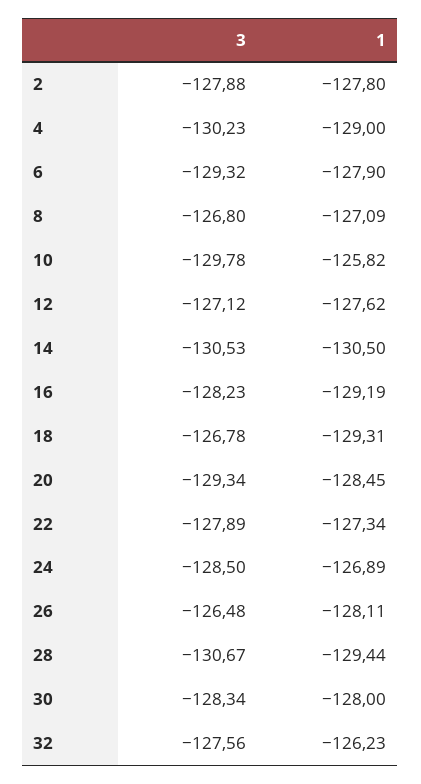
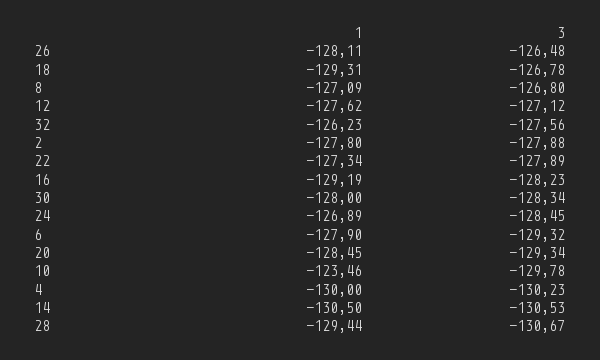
  {
    "3": {
      "2": -127.88,
      "4": -130.23,
      "6": -129.32,
      "8": -126.8,
      "10": -129.78,
      "12": -127.12,
      "14": -130.53,
      "16": -128.23,
      "18": -126.78,
      "20": -129.34,
      "22": -127.89,
-     "24": -128.5,
+     "24": -128.45,
      "26": -126.48,
      "28": -130.67,
      "30": -128.34,
      "32": -127.56
    },
    "1": {
      "2": -127.8,
-     "4": -129,
+     "4": -130,
      "6": -127.9,
      "8": -127.09,
-     "10": -125.82,
+     "10": -123.46,
      "12": -127.62,
      "14": -130.5,
      "16": -129.19,
      "18": -129.31,
      "20": -128.45,
      "22": -127.34,
      "24": -126.89,
      "26": -128.11,
      "28": -129.44,
      "30": -128,
      "32": -126.23
    }
  }

